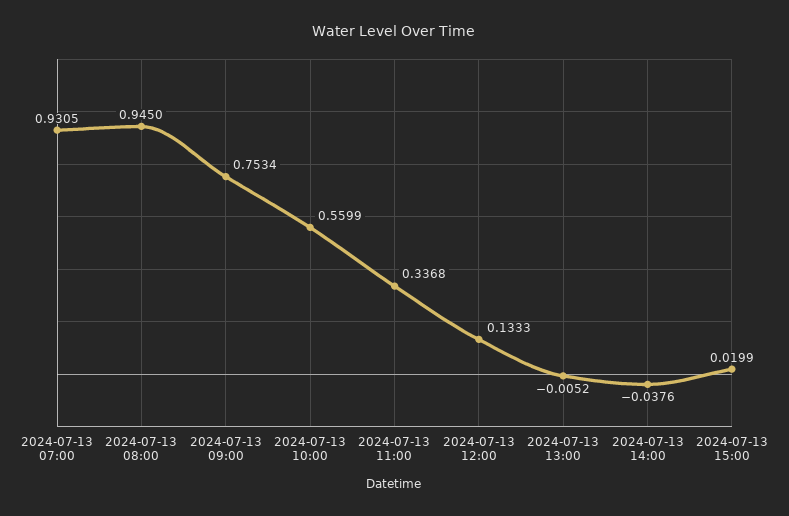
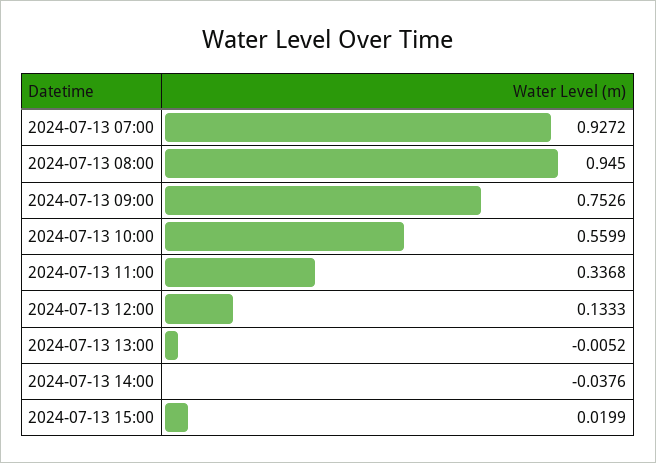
  {
-   "2024-07-13 07:00": 0.9305,
+   "2024-07-13 07:00": 0.9272,
    "2024-07-13 08:00": 0.945,
-   "2024-07-13 09:00": 0.7534,
+   "2024-07-13 09:00": 0.7526,
    "2024-07-13 10:00": 0.5599,
    "2024-07-13 11:00": 0.3368,
    "2024-07-13 12:00": 0.1333,
    "2024-07-13 13:00": -0.0052,
    "2024-07-13 14:00": -0.0376,
    "2024-07-13 15:00": 0.0199
  }

